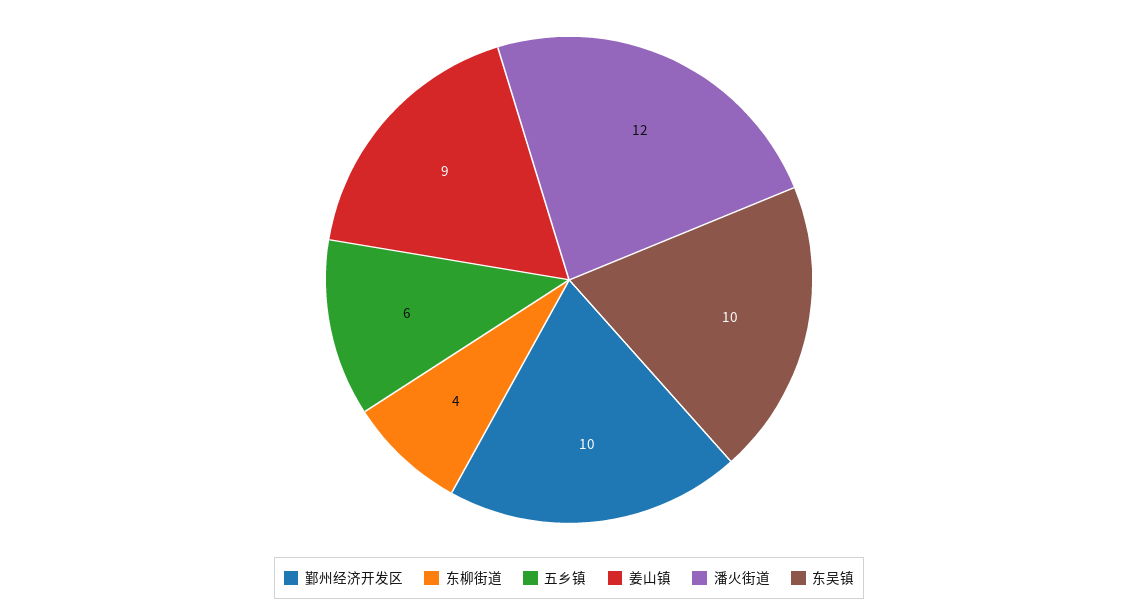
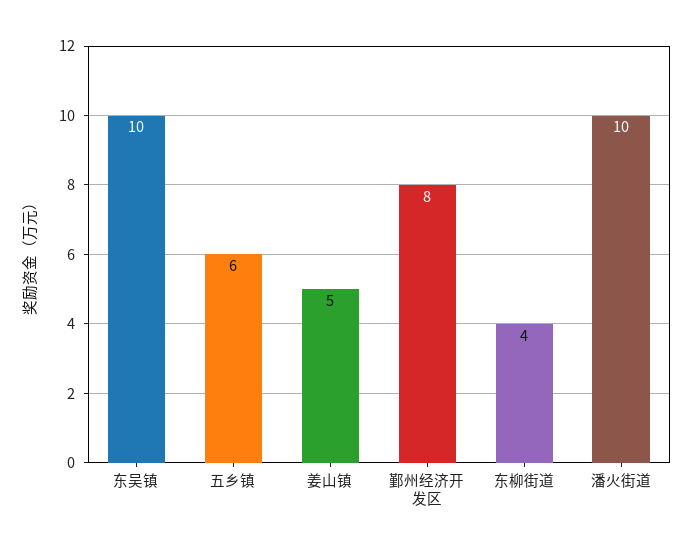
  {
-   "鄞州经济开发区": 10,
+   "鄞州经济开发区": 8,
    "东柳街道": 4,
    "五乡镇": 6,
-   "姜山镇": 9,
+   "姜山镇": 5,
-   "潘火街道": 12,
+   "潘火街道": 10,
    "东吴镇": 10
  }

